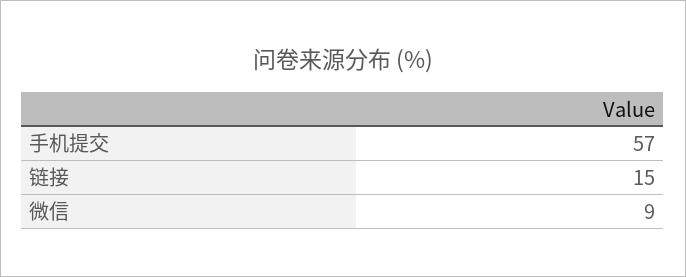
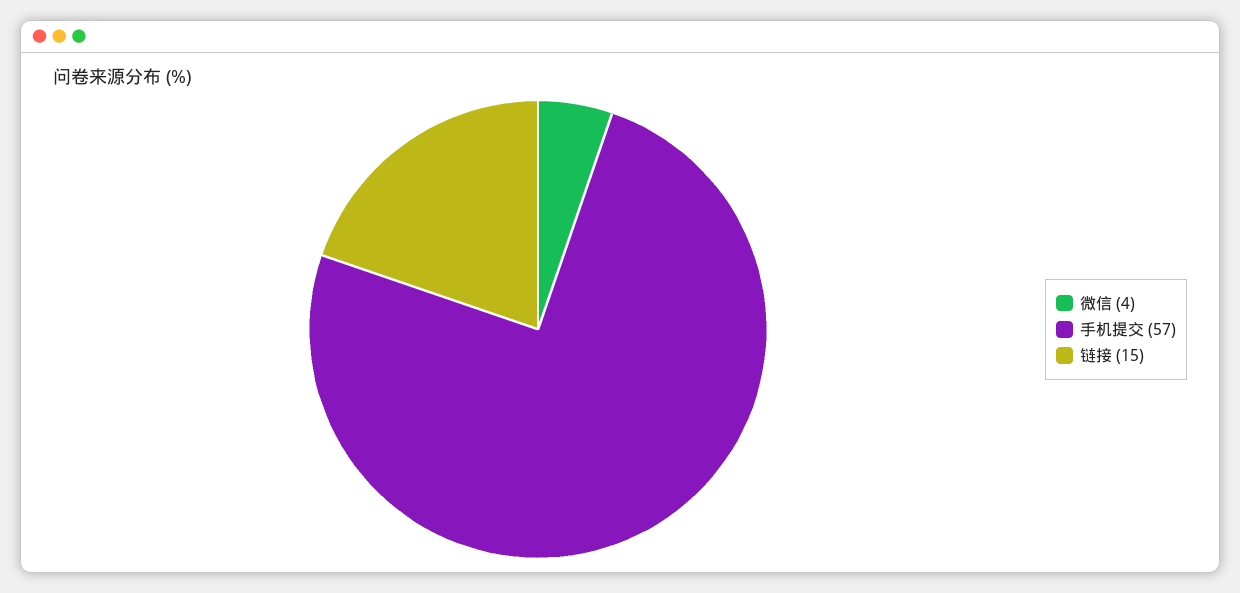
  {
    "手机提交": 57,
    "链接": 15,
-   "微信": 9
+   "微信": 4
  }

